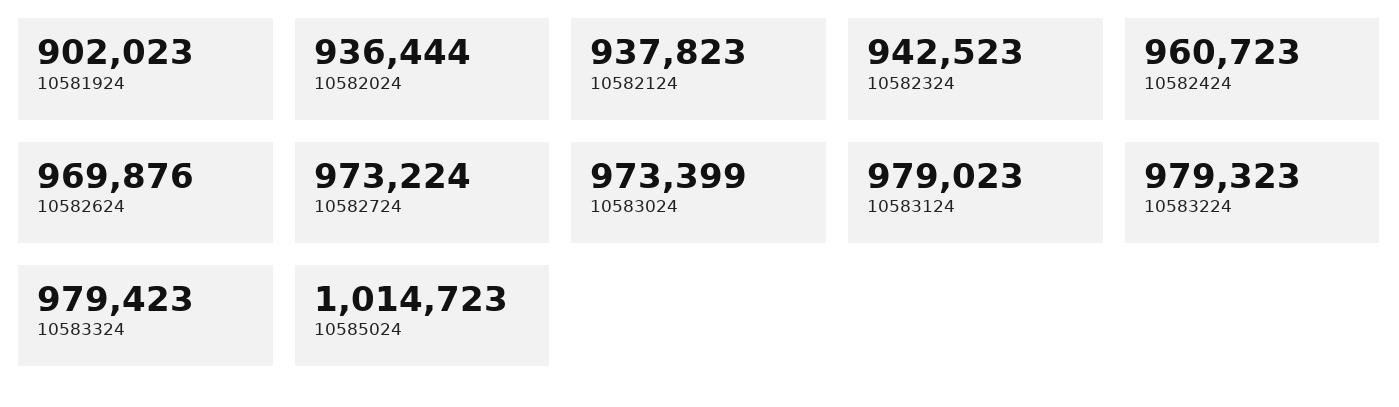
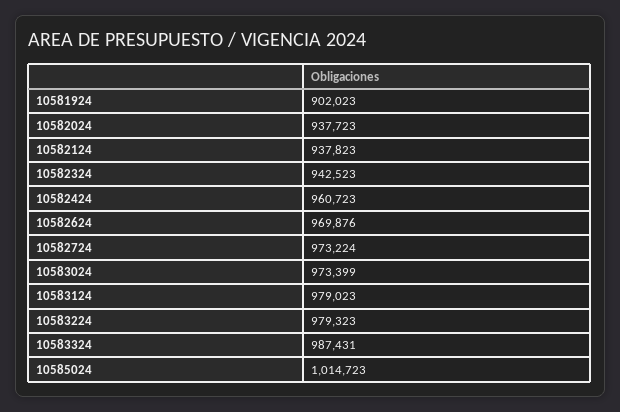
  {
    "10581924": 902023,
-   "10582024": 936444,
+   "10582024": 937723,
    "10582124": 937823,
    "10582324": 942523,
    "10582424": 960723,
    "10582624": 969876,
    "10582724": 973224,
    "10583024": 973399,
    "10583124": 979023,
    "10583224": 979323,
-   "10583324": 979423,
+   "10583324": 987431,
    "10585024": 1014723
  }

